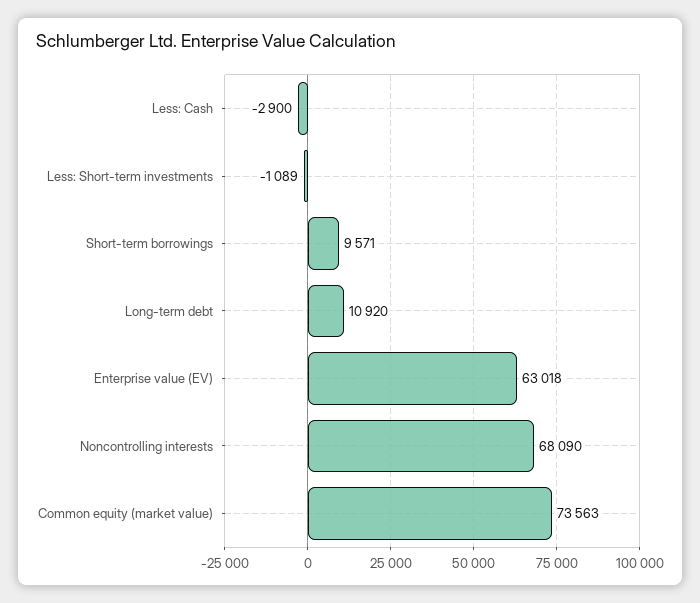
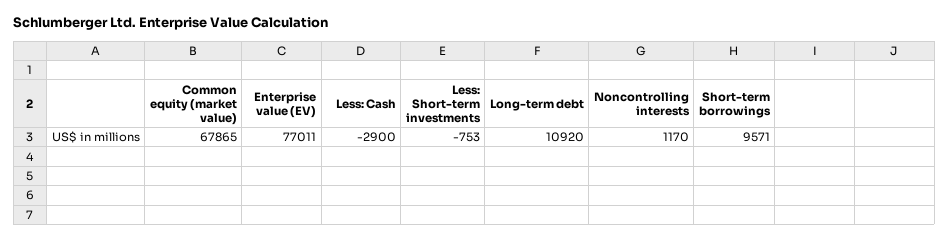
  {
    "Less: Cash": -2900,
-   "Less: Short-term investments": -1089,
+   "Less: Short-term investments": -753,
    "Short-term borrowings": 9571,
    "Long-term debt": 10920,
-   "Enterprise value (EV)": 63018,
+   "Enterprise value (EV)": 77011,
-   "Noncontrolling interests": 68090,
+   "Noncontrolling interests": 1170,
-   "Common equity (market value)": 73563
+   "Common equity (market value)": 67865
  }

